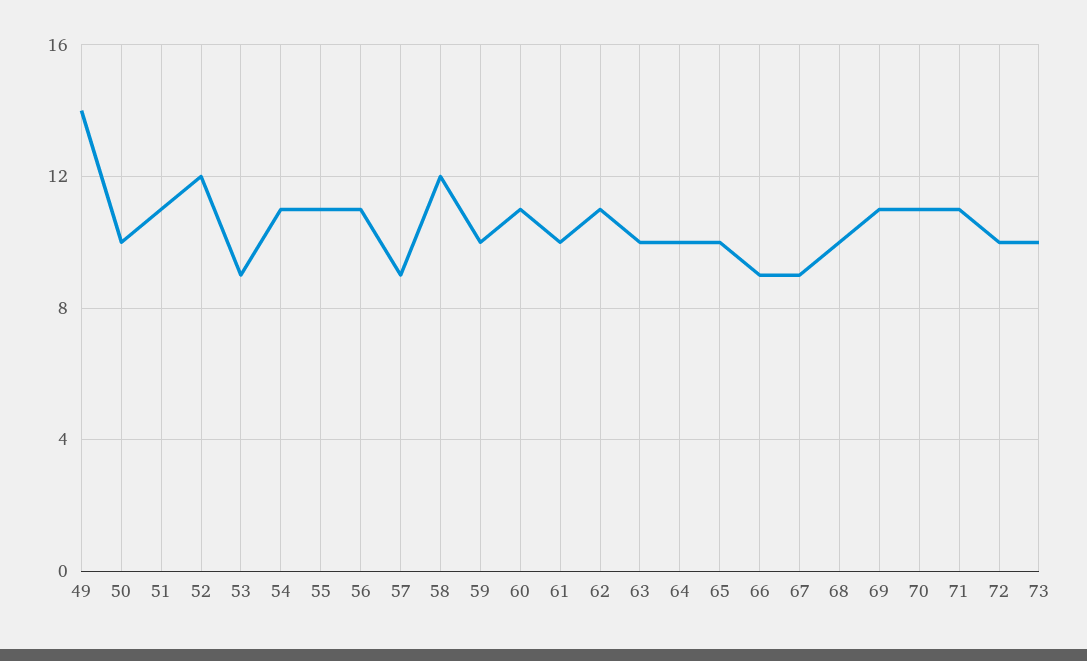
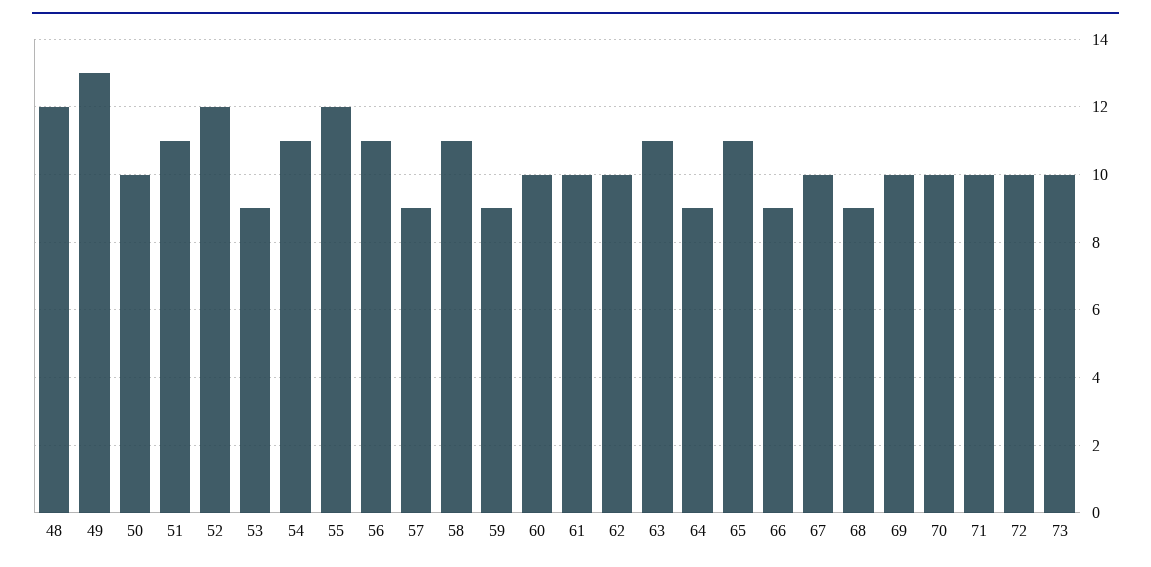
  {
-   "49": 14,
+   "49": 13,
    "50": 10,
    "51": 11,
    "52": 12,
    "53": 9,
    "54": 11,
-   "55": 11,
+   "55": 12,
    "56": 11,
    "57": 9,
-   "58": 12,
+   "58": 11,
-   "59": 10,
+   "59": 9,
-   "60": 11,
+   "60": 10,
    "61": 10,
-   "62": 11,
+   "62": 10,
-   "63": 10,
+   "63": 11,
-   "64": 10,
+   "64": 9,
-   "65": 10,
+   "65": 11,
    "66": 9,
-   "67": 9,
+   "67": 10,
-   "68": 10,
+   "68": 9,
-   "69": 11,
+   "69": 10,
-   "70": 11,
+   "70": 10,
-   "71": 11,
+   "71": 10,
    "72": 10,
-   "73": 10
+   "73": 10,
+   "48": 12
  }

